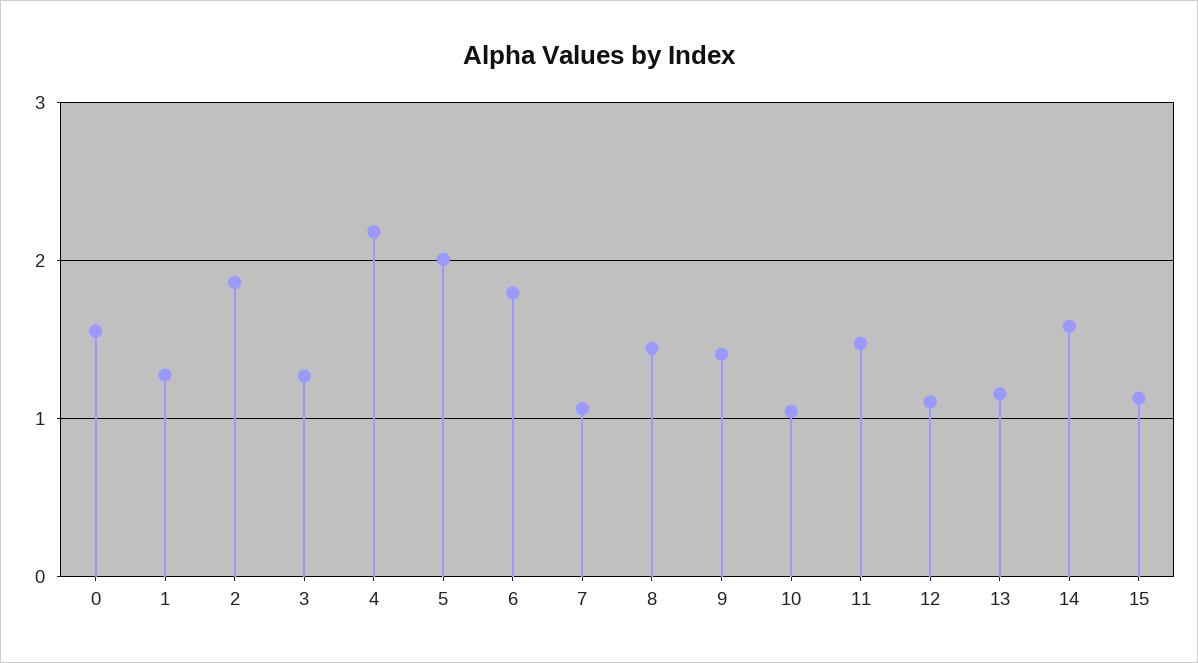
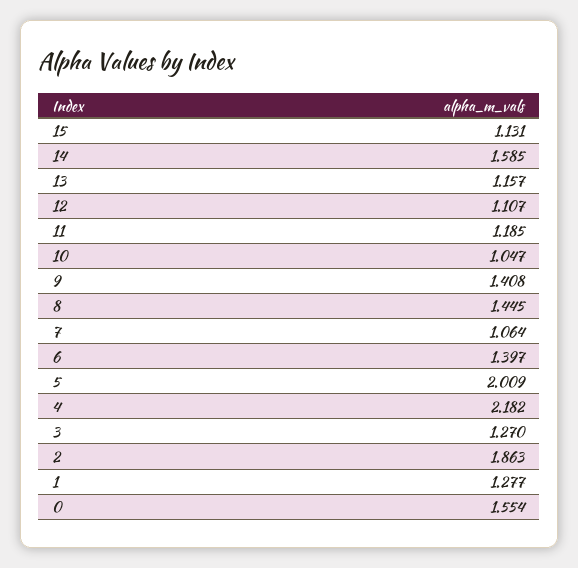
  {
    "0": 1.554,
    "1": 1.277,
    "2": 1.863,
    "3": 1.27,
    "4": 2.182,
    "5": 2.009,
-   "6": 1.8,
+   "6": 1.397,
    "7": 1.064,
    "8": 1.445,
    "9": 1.408,
    "10": 1.047,
-   "11": 1.5,
+   "11": 1.185,
    "12": 1.107,
    "13": 1.157,
    "14": 1.585,
    "15": 1.131
  }

